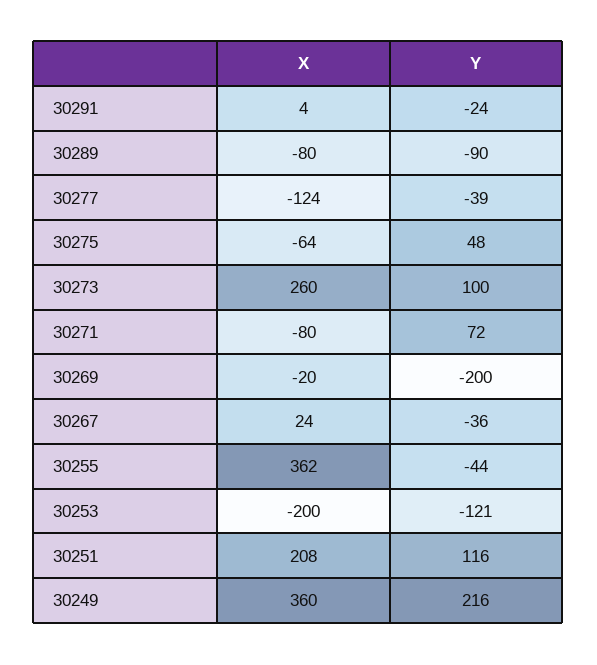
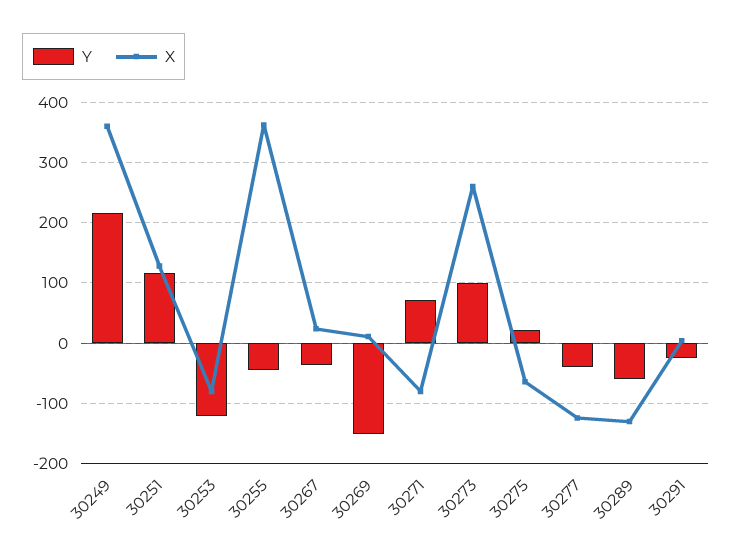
  {
    "X": {
      "30291": 4,
-     "30289": -80,
+     "30289": -130,
      "30277": -124,
      "30275": -64,
      "30273": 260,
      "30271": -80,
-     "30269": -20,
+     "30269": 10,
      "30267": 24,
      "30255": 362,
-     "30253": -200,
+     "30253": -80,
-     "30251": 208,
+     "30251": 130,
      "30249": 360
    },
    "Y": {
      "30291": -24,
-     "30289": -90,
+     "30289": -60,
      "30277": -39,
-     "30275": 48,
+     "30275": 20,
      "30273": 100,
      "30271": 72,
-     "30269": -200,
+     "30269": -150,
      "30267": -36,
      "30255": -44,
      "30253": -121,
      "30251": 116,
      "30249": 216
    }
  }

